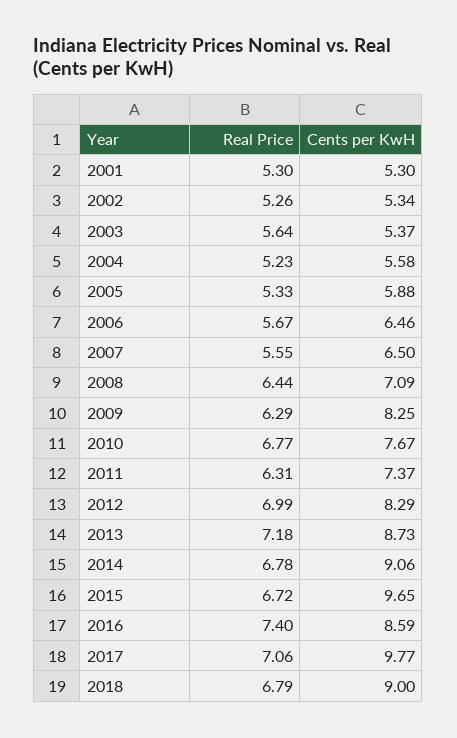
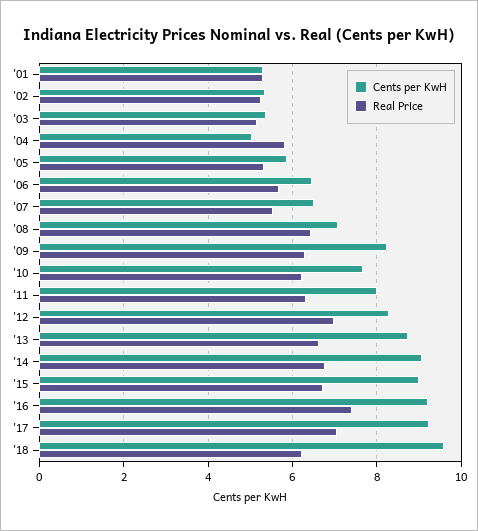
  {
    "Real Price": {
      "2001": 5.3,
      "2002": 5.26,
-     "2003": 5.64,
+     "2003": 5.2,
-     "2004": 5.23,
+     "2004": 5.8,
      "2005": 5.33,
      "2006": 5.67,
      "2007": 5.55,
      "2008": 6.44,
      "2009": 6.29,
-     "2010": 6.77,
+     "2010": 6.2,
      "2011": 6.31,
      "2012": 6.99,
-     "2013": 7.18,
+     "2013": 6.6,
      "2014": 6.78,
      "2015": 6.72,
      "2016": 7.4,
      "2017": 7.06,
-     "2018": 6.79
+     "2018": 6.2
    },
    "Cents per KwH": {
      "2001": 5.3,
      "2002": 5.34,
      "2003": 5.37,
-     "2004": 5.58,
+     "2004": 5,
      "2005": 5.88,
      "2006": 6.46,
      "2007": 6.5,
      "2008": 7.09,
      "2009": 8.25,
      "2010": 7.67,
-     "2011": 7.37,
+     "2011": 8,
      "2012": 8.29,
      "2013": 8.73,
      "2014": 9.06,
-     "2015": 9.65,
+     "2015": 9,
-     "2016": 8.59,
+     "2016": 9.2,
-     "2017": 9.77,
+     "2017": 9.2,
-     "2018": 9
+     "2018": 9.6
    }
  }

